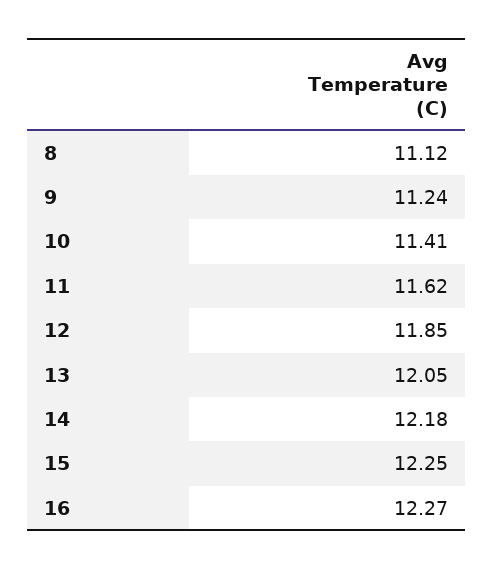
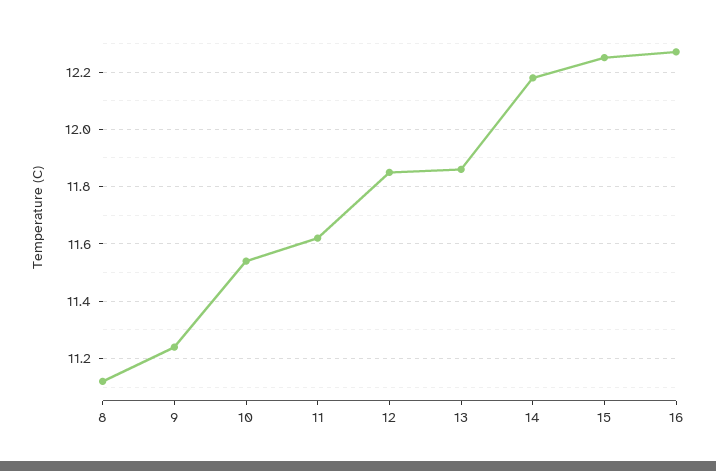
  {
    "8": 11.12,
    "9": 11.24,
-   "10": 11.41,
+   "10": 11.55,
    "11": 11.62,
    "12": 11.85,
-   "13": 12.05,
+   "13": 11.85,
    "14": 12.18,
    "15": 12.25,
    "16": 12.27
  }

